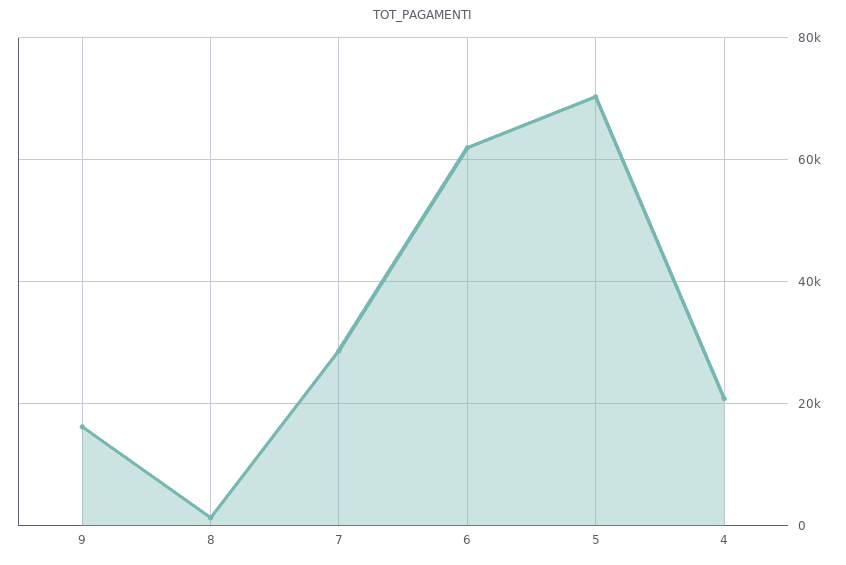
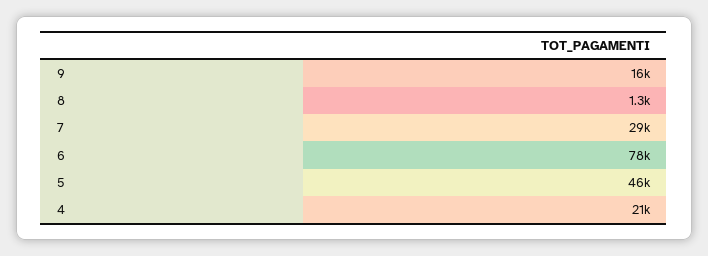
  {
    "9": 16000,
    "8": 1300,
    "7": 29000,
-   "6": 62000,
+   "6": 78000,
-   "5": 70000,
+   "5": 46000,
    "4": 21000
  }

